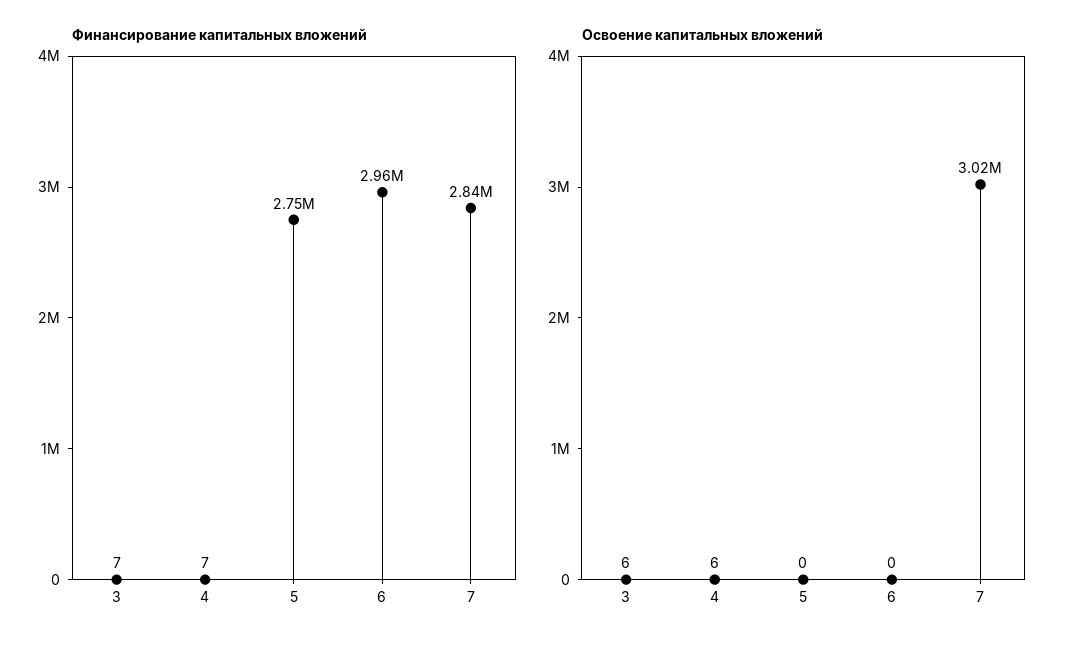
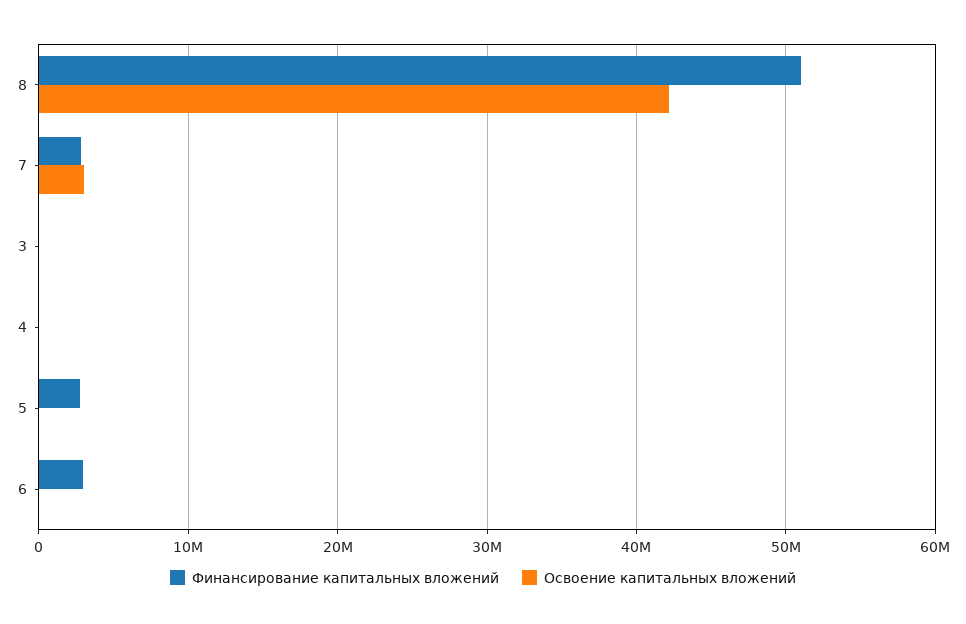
  {
    "Финансирование капитальных вложений": {
      "3": 7,
      "4": 7,
      "5": 2750000,
      "6": 2960000,
-     "7": 2840000
+     "7": 2840000,
+     "8": 51000000
    },
    "Освоение капитальных вложений": {
      "3": 6,
      "4": 6,
      "5": 0,
      "6": 0,
-     "7": 3020000
+     "7": 3020000,
+     "8": 42000000
    }
  }

